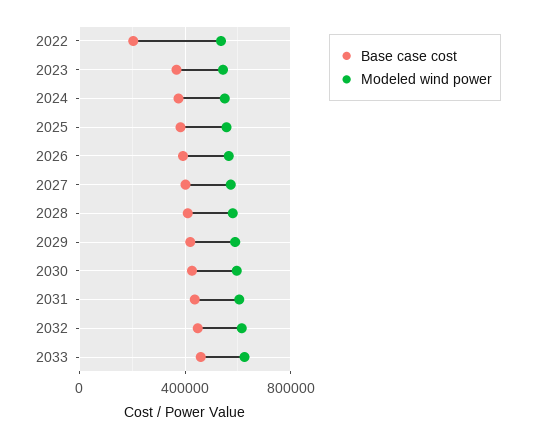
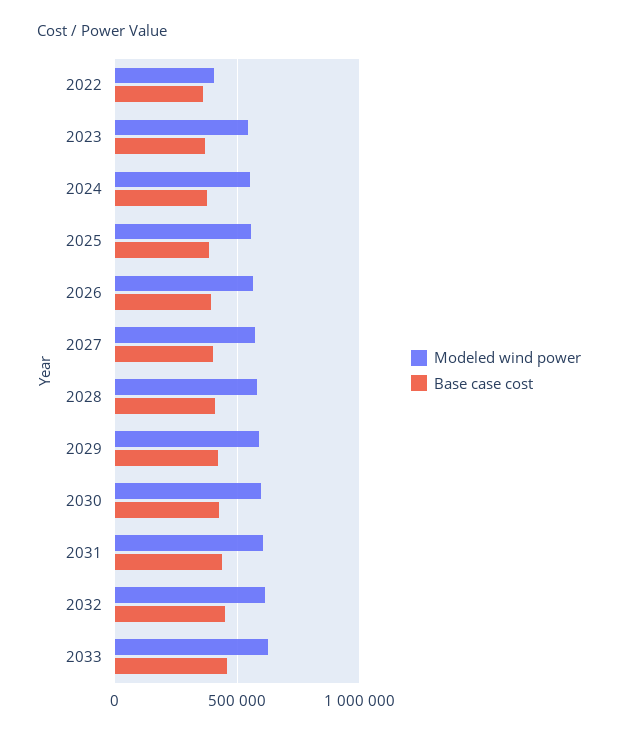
  {
    "Base case cost": {
-     "2022": 200000,
+     "2022": 350000,
      "2023": 350000,
      "2024": 350000,
      "2025": 400000,
      "2026": 400000,
      "2027": 400000,
      "2028": 400000,
      "2029": 400000,
      "2030": 450000,
      "2031": 450000,
      "2032": 450000,
      "2033": 450000
    },
    "Modeled wind power": {
-     "2022": 550000,
+     "2022": 400000,
      "2023": 550000,
      "2024": 550000,
      "2025": 550000,
      "2026": 550000,
      "2027": 550000,
      "2028": 600000,
      "2029": 600000,
      "2030": 600000,
      "2031": 600000,
      "2032": 600000,
      "2033": 600000
    }
  }

